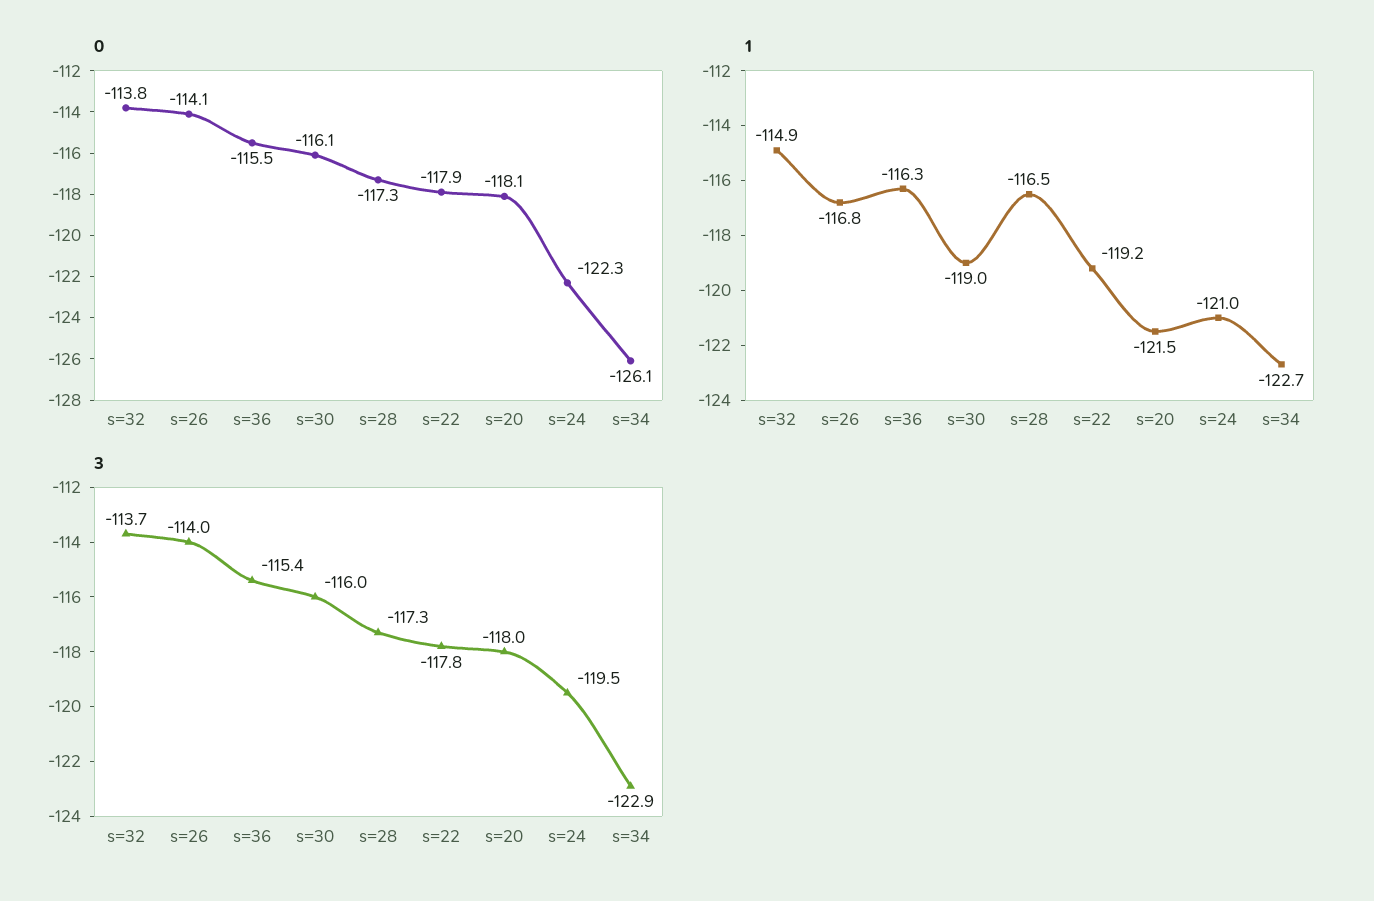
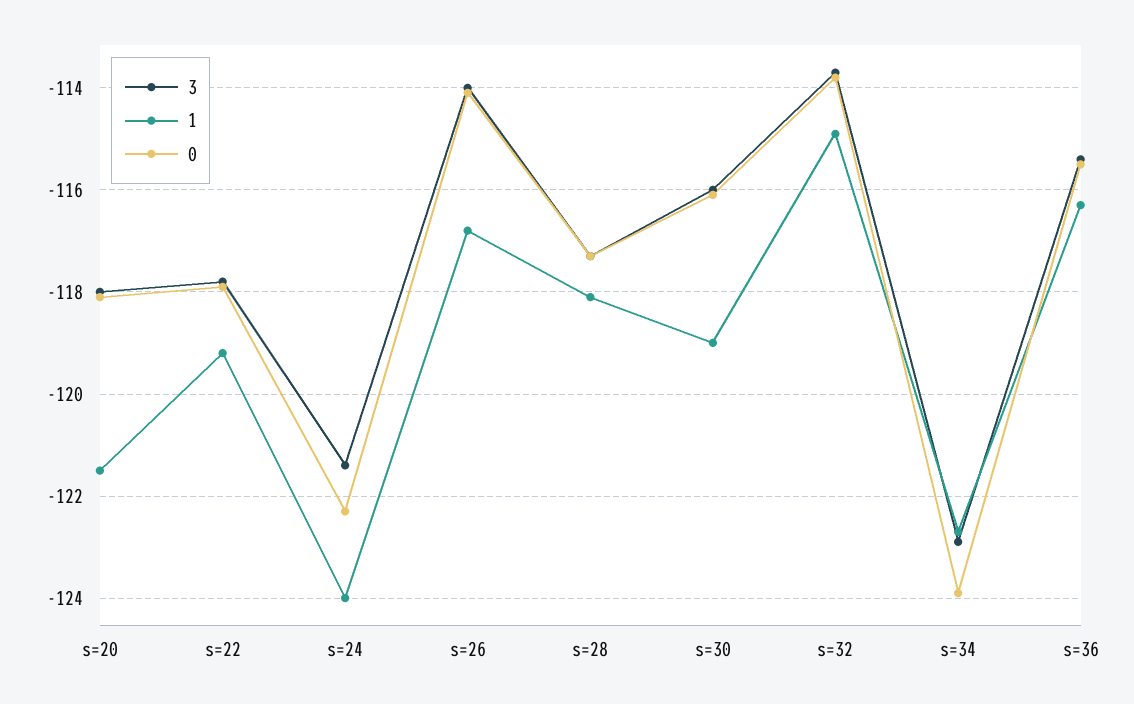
  {
    "0": {
      "s=32": -113.8,
      "s=26": -114.1,
      "s=36": -115.5,
      "s=30": -116.1,
      "s=28": -117.3,
      "s=22": -117.9,
      "s=20": -118.1,
      "s=24": -122.3,
-     "s=34": -126.1
+     "s=34": -124
    },
    "1": {
      "s=32": -114.9,
      "s=26": -116.8,
      "s=36": -116.3,
      "s=30": -119,
-     "s=28": -116.5,
+     "s=28": -118,
      "s=22": -119.2,
      "s=20": -121.5,
-     "s=24": -121,
+     "s=24": -124,
      "s=34": -122.7
    },
    "3": {
      "s=32": -113.7,
      "s=26": -114,
      "s=36": -115.4,
      "s=30": -116,
      "s=28": -117.3,
      "s=22": -117.8,
      "s=20": -118,
-     "s=24": -119.5,
+     "s=24": -121.5,
      "s=34": -122.9
    }
  }

